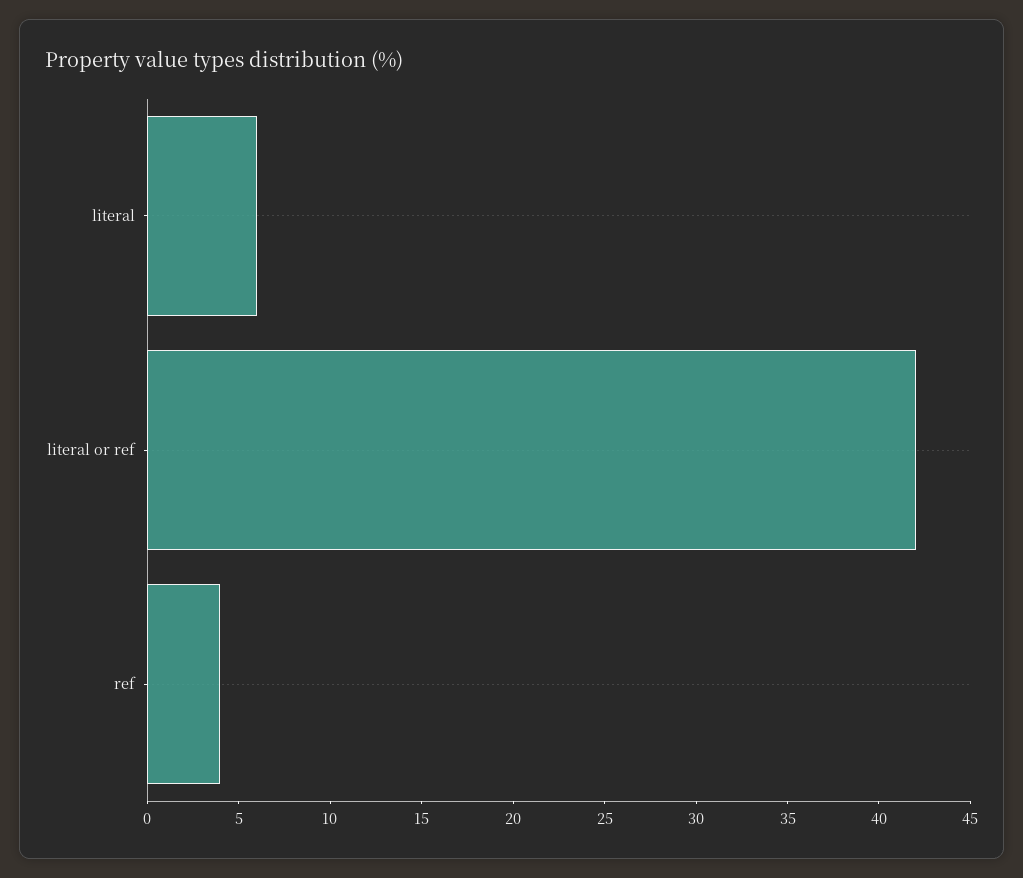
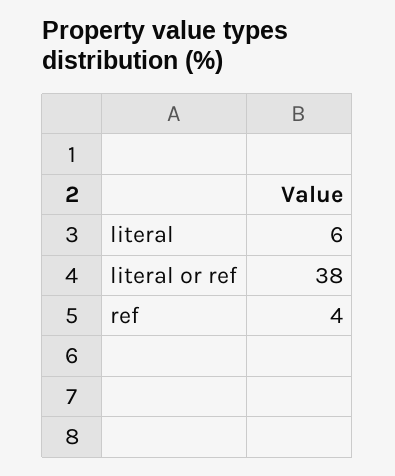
  {
    "literal": 6,
-   "literal or ref": 42,
+   "literal or ref": 38,
    "ref": 4
  }

